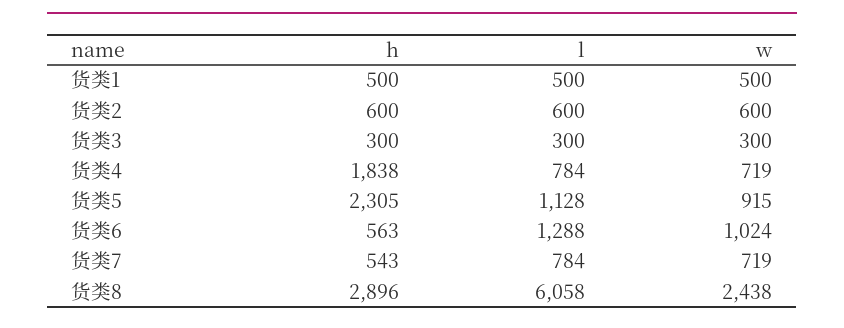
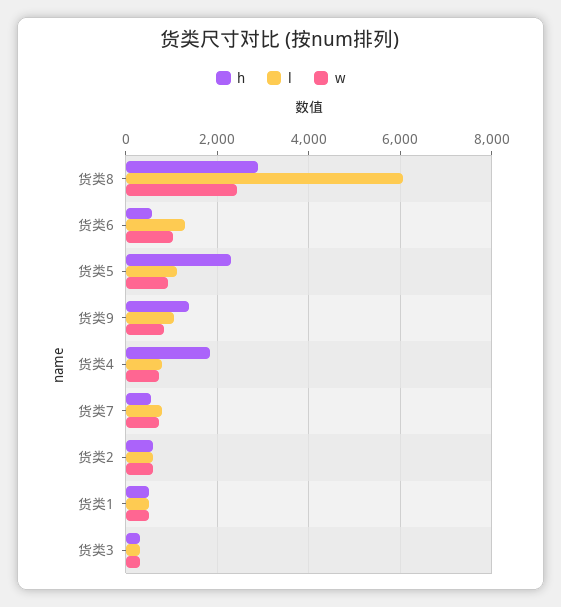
  {
    "h": {
      "货类1": 500,
      "货类2": 600,
      "货类3": 300,
      "货类4": 1838,
      "货类5": 2305,
      "货类6": 563,
      "货类7": 543,
-     "货类8": 2896
+     "货类8": 2896,
+     "货类9": 1400
    },
    "l": {
      "货类1": 500,
      "货类2": 600,
      "货类3": 300,
      "货类4": 784,
      "货类5": 1128,
      "货类6": 1288,
      "货类7": 784,
-     "货类8": 6058
+     "货类8": 6058,
+     "货类9": 1000
    },
    "w": {
      "货类1": 500,
      "货类2": 600,
      "货类3": 300,
      "货类4": 719,
      "货类5": 915,
      "货类6": 1024,
      "货类7": 719,
-     "货类8": 2438
+     "货类8": 2438,
+     "货类9": 800
    }
  }

